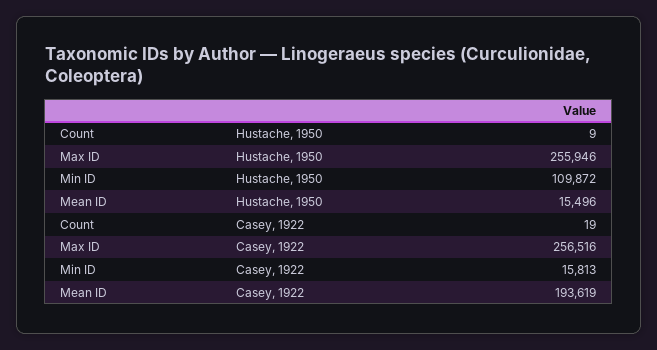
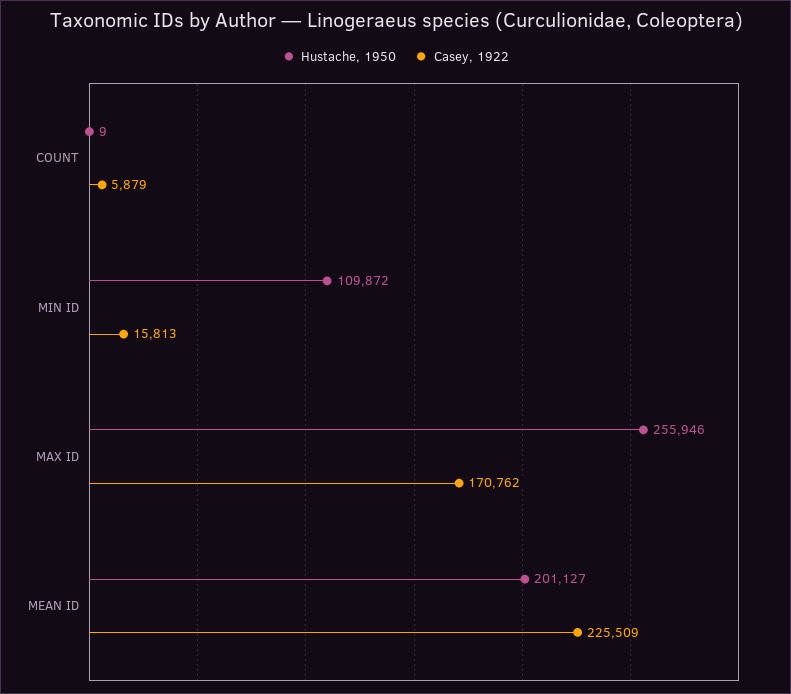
  {
    "Hustache, 1950": {
      "Count": 9,
      "Max ID": 255946,
      "Min ID": 109872,
-     "Mean ID": 15496
+     "Mean ID": 201127
    },
    "Casey, 1922": {
-     "Count": 19,
+     "Count": 5879,
-     "Max ID": 256516,
+     "Max ID": 170762,
      "Min ID": 15813,
-     "Mean ID": 193619
+     "Mean ID": 225509
    }
  }

